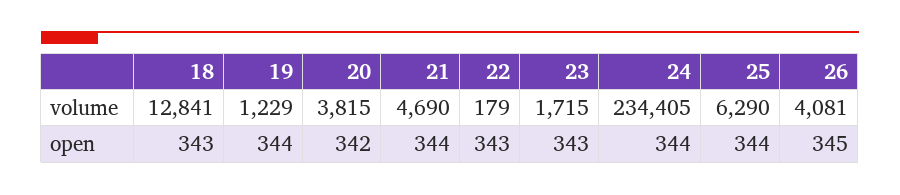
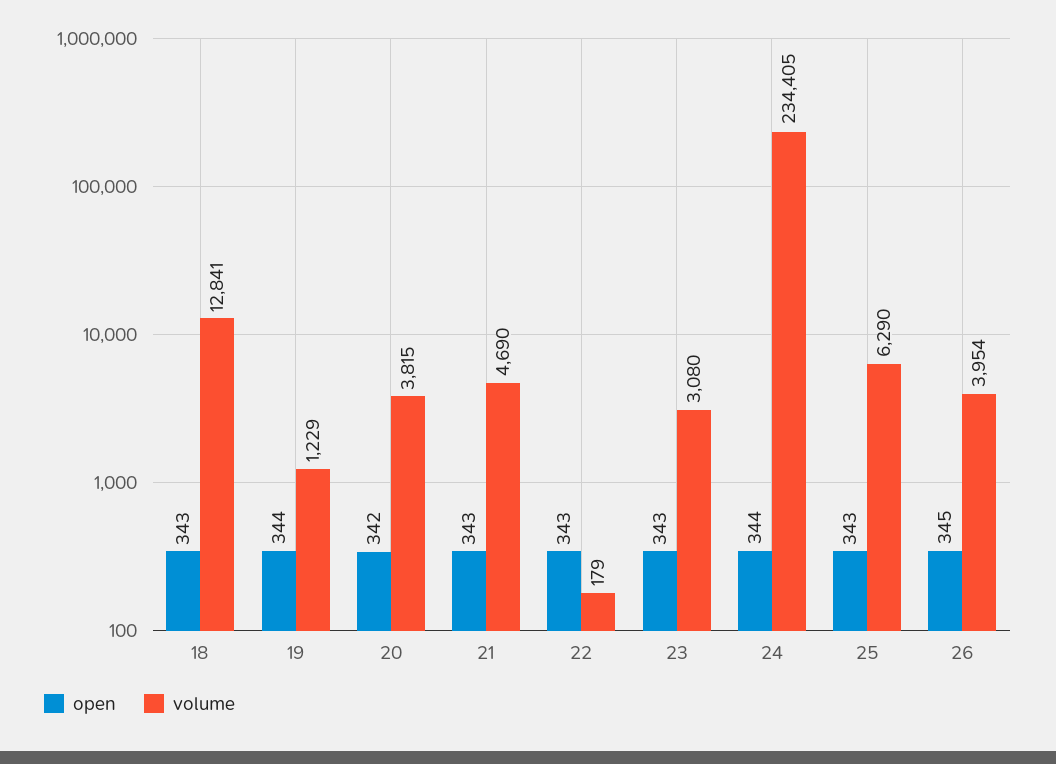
  {
    "volume": {
      "18": 12841,
      "19": 1229,
      "20": 3815,
      "21": 4690,
      "22": 179,
-     "23": 1715,
+     "23": 3080,
      "24": 234405,
      "25": 6290,
-     "26": 4081
+     "26": 3954
    },
    "open": {
      "18": 343,
      "19": 344,
      "20": 342,
-     "21": 344,
+     "21": 343,
      "22": 343,
      "23": 343,
      "24": 344,
-     "25": 344,
+     "25": 343,
      "26": 345
    }
  }

